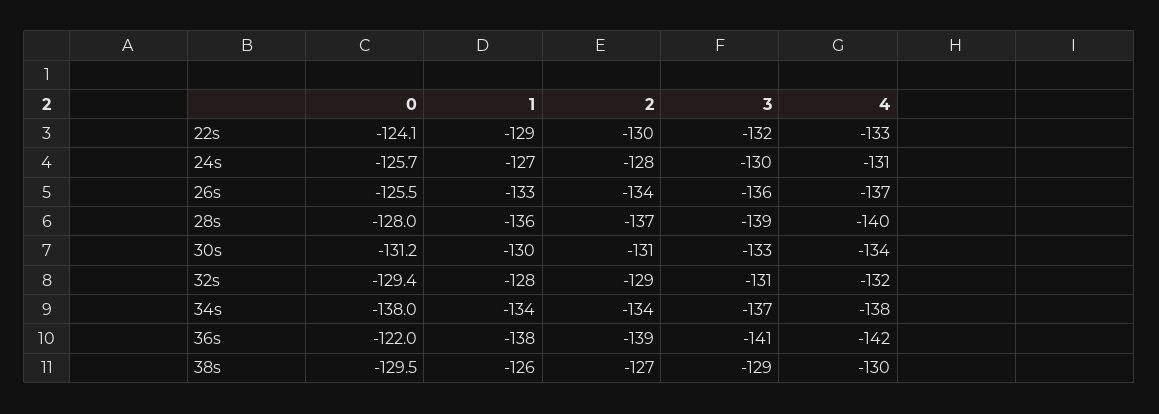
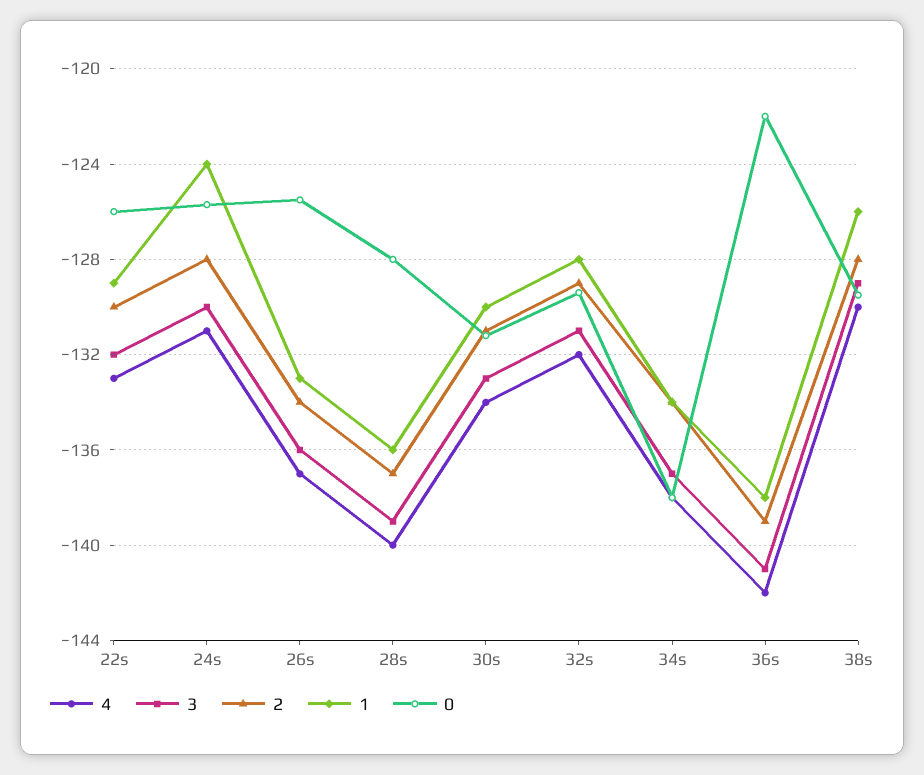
  {
    "0": {
-     "22s": -124.1,
+     "22s": -126,
      "24s": -125.7,
      "26s": -125.5,
      "28s": -128,
      "30s": -131.2,
      "32s": -129.4,
      "34s": -138,
      "36s": -122,
      "38s": -129.5
    },
    "1": {
      "22s": -129,
-     "24s": -127,
+     "24s": -124,
      "26s": -133,
      "28s": -136,
      "30s": -130,
      "32s": -128,
      "34s": -134,
      "36s": -138,
      "38s": -126
    },
    "2": {
      "22s": -130,
      "24s": -128,
      "26s": -134,
      "28s": -137,
      "30s": -131,
      "32s": -129,
      "34s": -134,
      "36s": -139,
-     "38s": -127
+     "38s": -128
    },
    "3": {
      "22s": -132,
      "24s": -130,
      "26s": -136,
      "28s": -139,
      "30s": -133,
      "32s": -131,
      "34s": -137,
      "36s": -141,
      "38s": -129
    },
    "4": {
      "22s": -133,
      "24s": -131,
      "26s": -137,
      "28s": -140,
      "30s": -134,
      "32s": -132,
      "34s": -138,
      "36s": -142,
      "38s": -130
    }
  }

